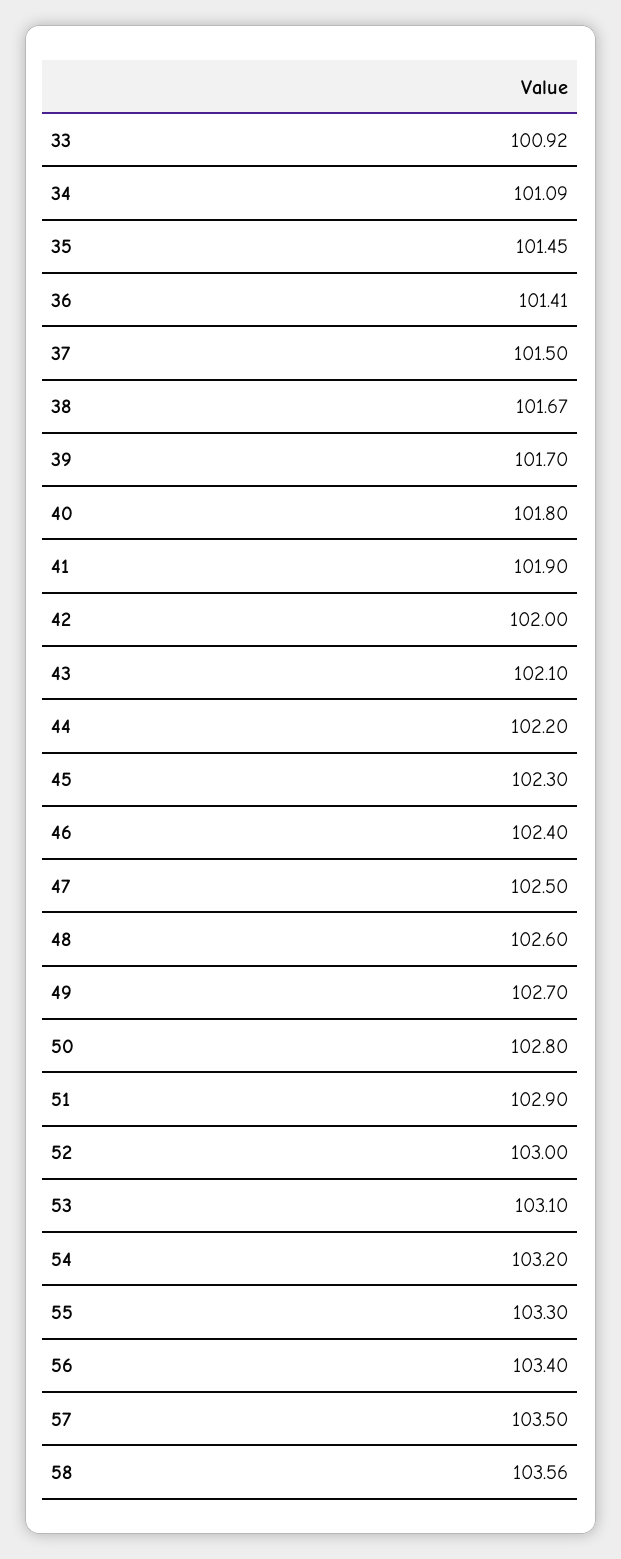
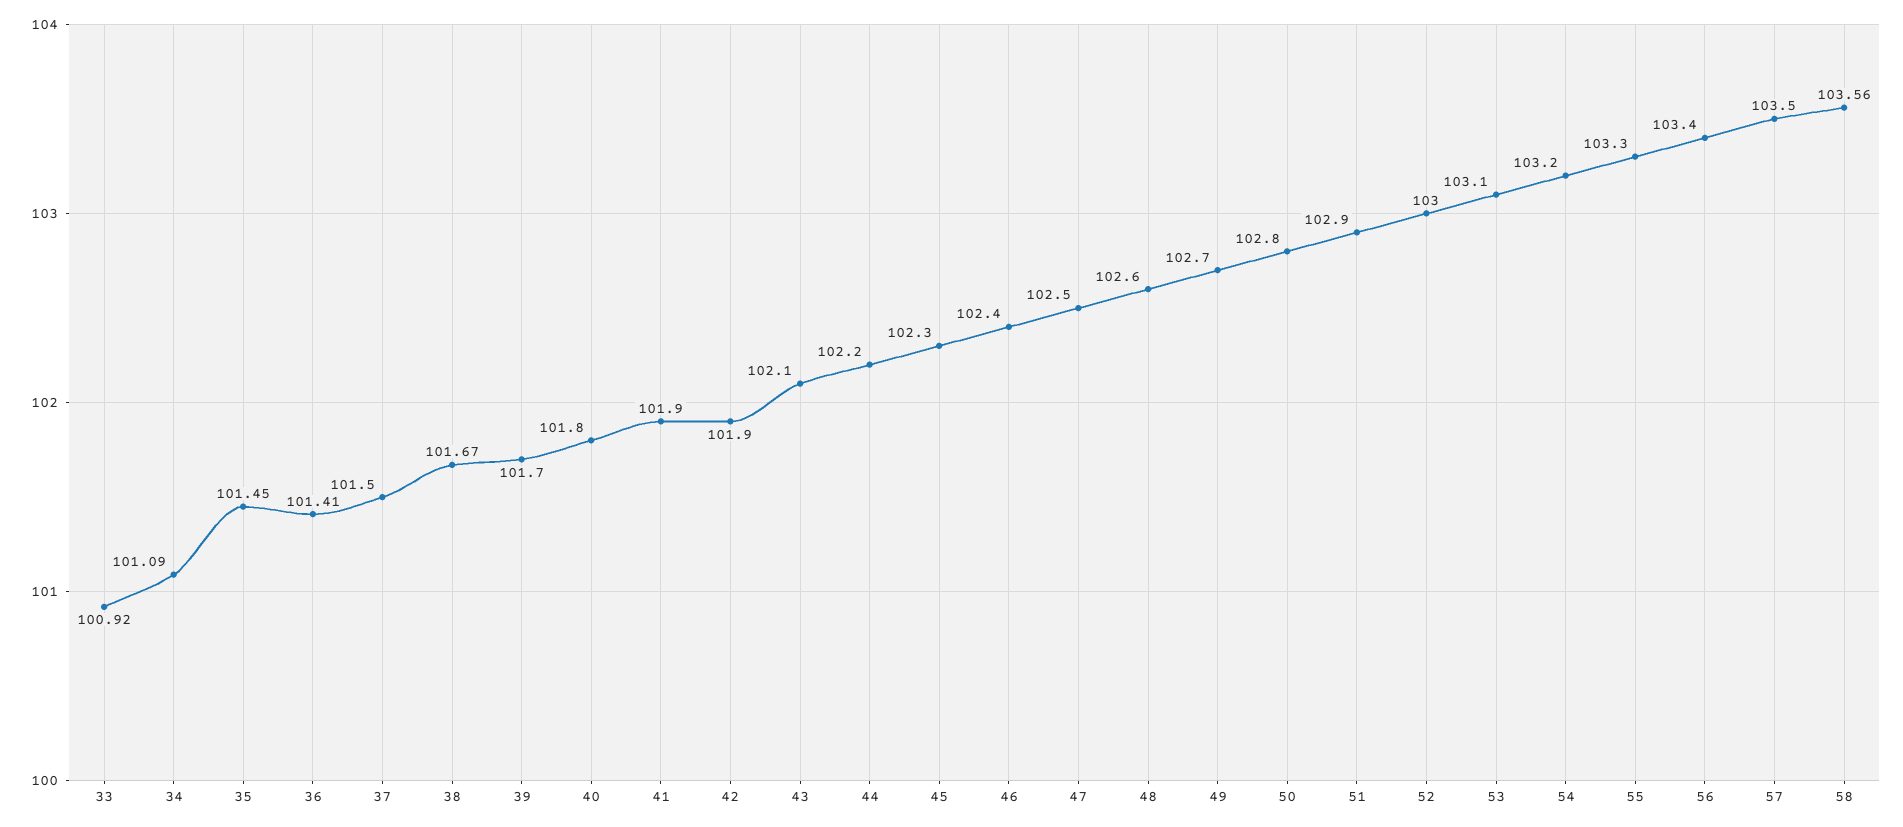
  {
    "33": 100.92,
    "34": 101.09,
    "35": 101.45,
    "36": 101.41,
    "37": 101.5,
    "38": 101.67,
    "39": 101.7,
    "40": 101.8,
    "41": 101.9,
-   "42": 102,
+   "42": 101.9,
    "43": 102.1,
    "44": 102.2,
    "45": 102.3,
    "46": 102.4,
    "47": 102.5,
    "48": 102.6,
    "49": 102.7,
    "50": 102.8,
    "51": 102.9,
    "52": 103,
    "53": 103.1,
    "54": 103.2,
    "55": 103.3,
    "56": 103.4,
    "57": 103.5,
    "58": 103.56
  }

